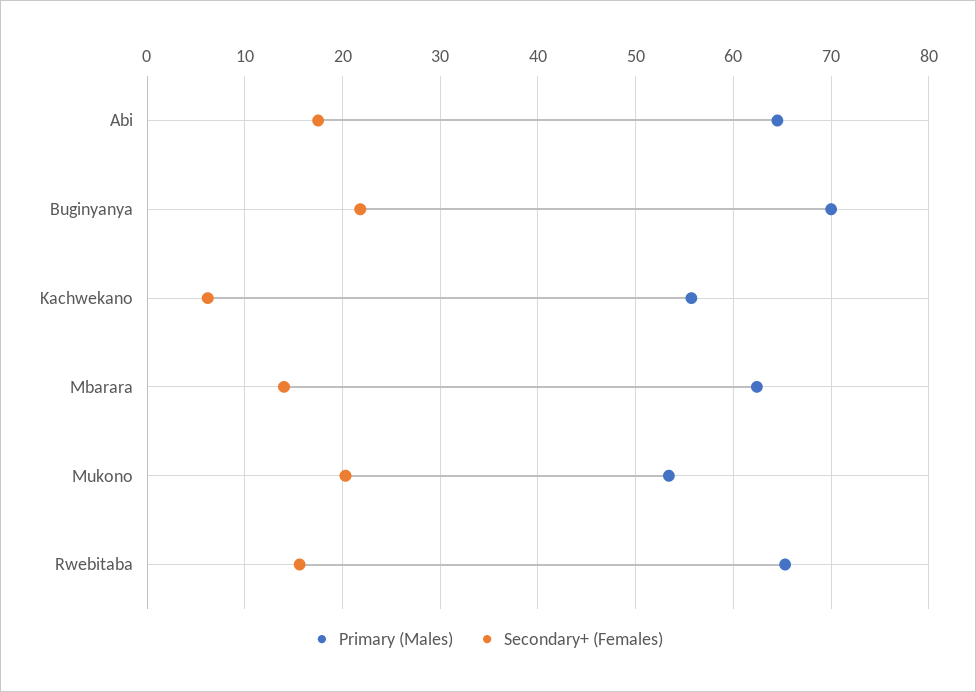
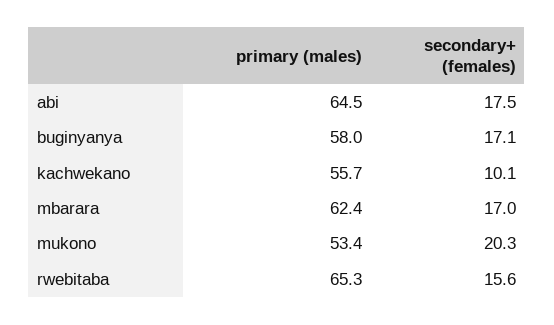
  {
    "Primary (Males)": {
      "Abi": 64.5,
-     "Buginyanya": 70,
+     "Buginyanya": 58,
      "Kachwekano": 55.7,
      "Mbarara": 62.4,
      "Mukono": 53.4,
      "Rwebitaba": 65.3
    },
    "Secondary+ (Females)": {
      "Abi": 17.5,
-     "Buginyanya": 22,
+     "Buginyanya": 17.1,
-     "Kachwekano": 6,
+     "Kachwekano": 10.1,
-     "Mbarara": 14,
+     "Mbarara": 17,
      "Mukono": 20.3,
      "Rwebitaba": 15.6
    }
  }

